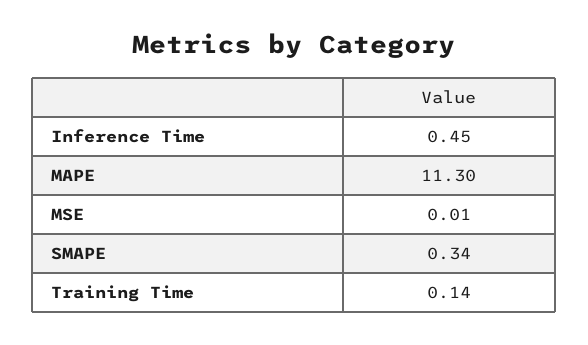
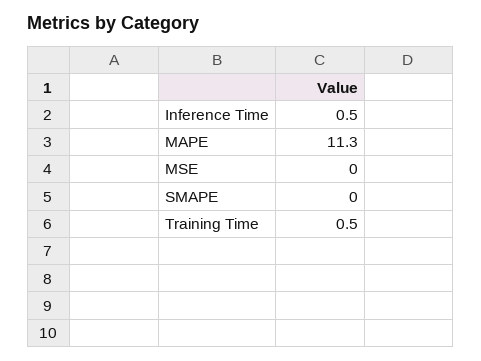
  {
    "Inference Time": 0.45,
    "MAPE": 11.3,
    "MSE": 0.01,
-   "SMAPE": 0.34,
+   "SMAPE": 0,
-   "Training Time": 0.14
+   "Training Time": 0.5
  }

